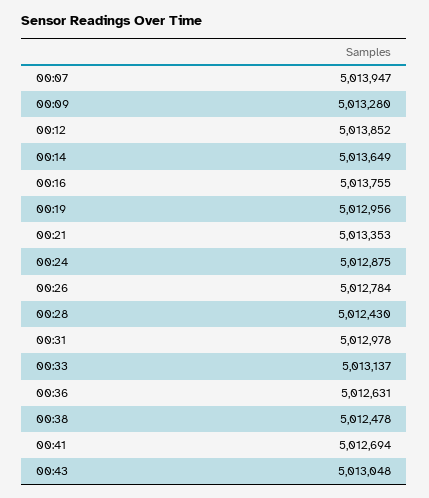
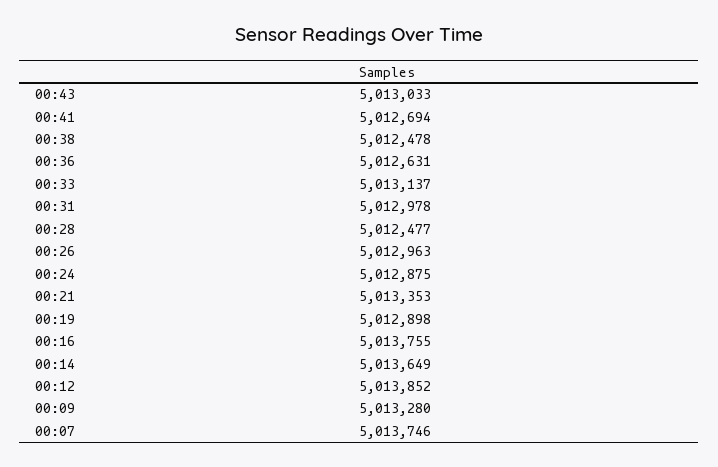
  {
-   "00:07": 5013947,
+   "00:07": 5013746,
    "00:09": 5013280,
    "00:12": 5013852,
    "00:14": 5013649,
    "00:16": 5013755,
-   "00:19": 5012956,
+   "00:19": 5012898,
    "00:21": 5013353,
    "00:24": 5012875,
-   "00:26": 5012784,
+   "00:26": 5012963,
-   "00:28": 5012430,
+   "00:28": 5012477,
    "00:31": 5012978,
    "00:33": 5013137,
    "00:36": 5012631,
    "00:38": 5012478,
    "00:41": 5012694,
-   "00:43": 5013048
+   "00:43": 5013033
  }

